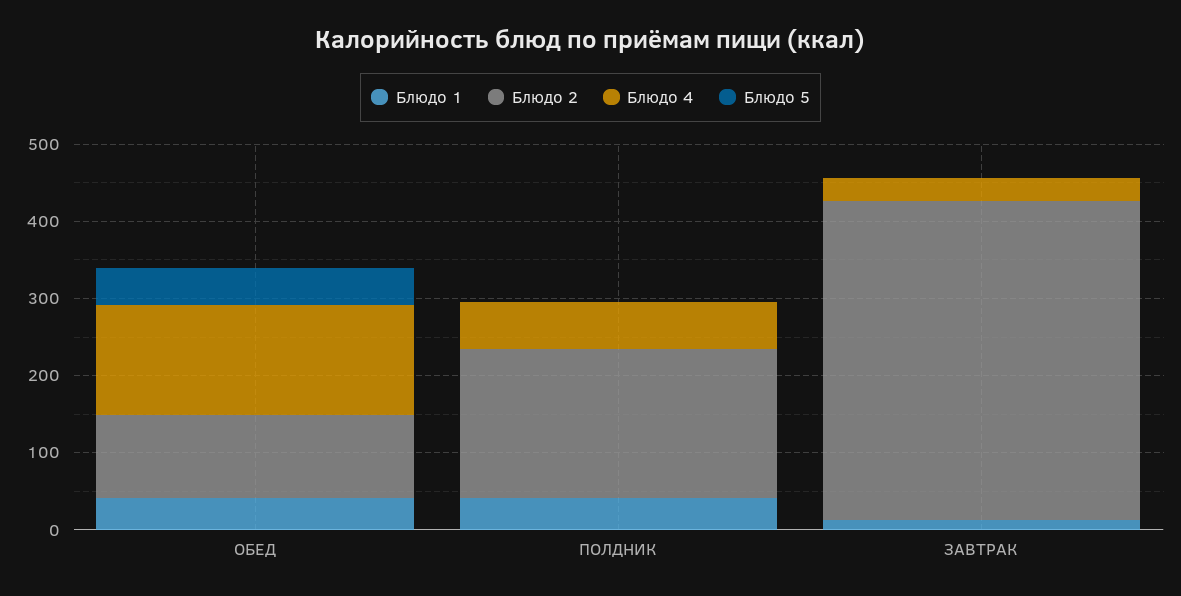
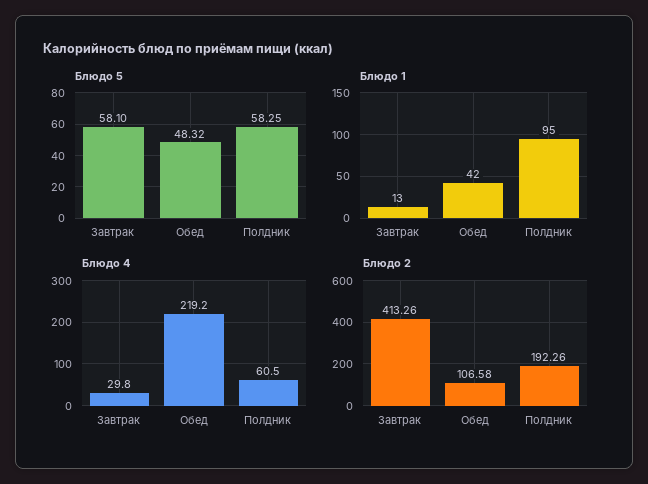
  {
    "Блюдо 1": {
      "ОБЕД": 42,
-     "ПОЛДНИК": 40,
+     "ПОЛДНИК": 95,
      "ЗАВТРАК": 13
    },
    "Блюдо 2": {
      "ОБЕД": 106.58,
      "ПОЛДНИК": 192.26,
      "ЗАВТРАК": 413.26
    },
    "Блюдо 4": {
-     "ОБЕД": 140,
+     "ОБЕД": 219.2,
      "ПОЛДНИК": 60.5,
      "ЗАВТРАК": 29.8
    },
    "Блюдо 5": {
      "ОБЕД": 48.32,
-     "ПОЛДНИК": 0,
+     "ПОЛДНИК": 58.25,
-     "ЗАВТРАК": 0
+     "ЗАВТРАК": 58.1
    }
  }

